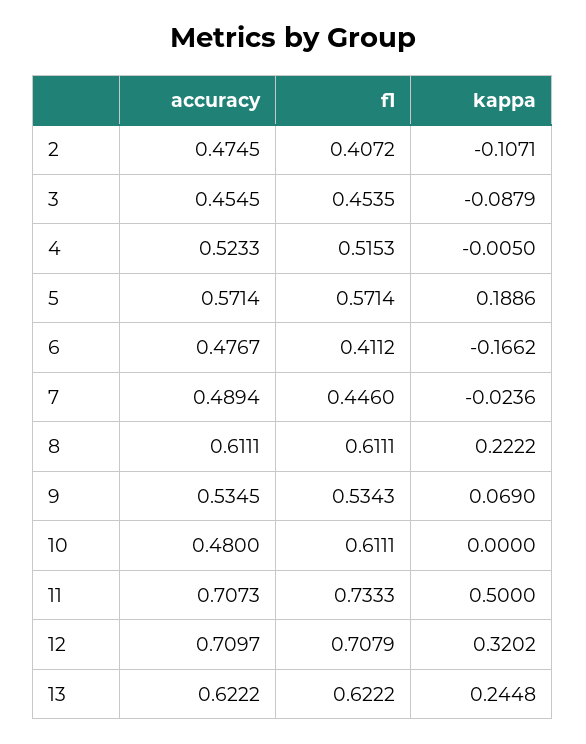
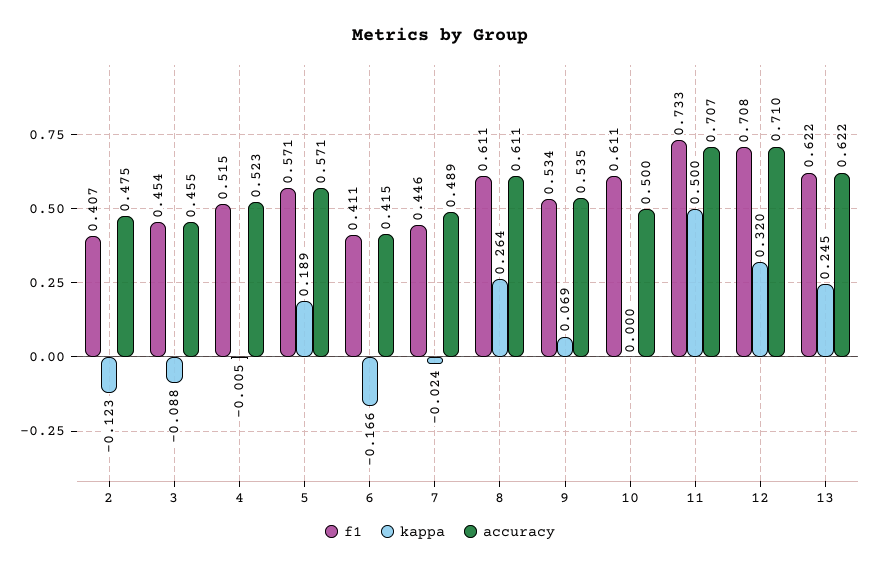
  {
    "accuracy": {
      "2": 0.4745,
      "3": 0.4545,
      "4": 0.5233,
      "5": 0.5714,
-     "6": 0.4767,
+     "6": 0.415,
      "7": 0.4894,
      "8": 0.6111,
      "9": 0.5345,
-     "10": 0.48,
+     "10": 0.5,
      "11": 0.7073,
      "12": 0.7097,
      "13": 0.6222
    },
    "f1": {
      "2": 0.4072,
      "3": 0.4535,
      "4": 0.5153,
      "5": 0.5714,
      "6": 0.4112,
      "7": 0.446,
      "8": 0.6111,
      "9": 0.5343,
      "10": 0.6111,
      "11": 0.7333,
      "12": 0.7079,
      "13": 0.6222
    },
    "kappa": {
-     "2": -0.1071,
+     "2": -0.123,
      "3": -0.0879,
      "4": -0.005,
      "5": 0.1886,
      "6": -0.1662,
      "7": -0.0236,
-     "8": 0.2222,
+     "8": 0.264,
      "9": 0.069,
      "10": 0,
      "11": 0.5,
      "12": 0.3202,
      "13": 0.2448
    }
  }

